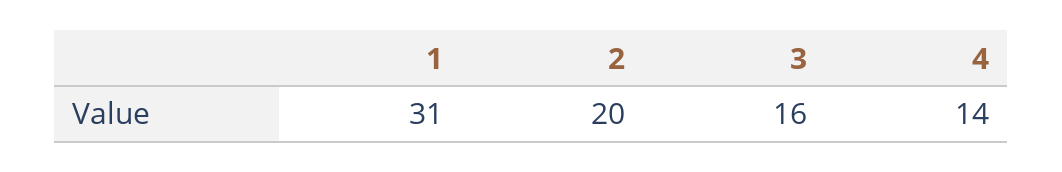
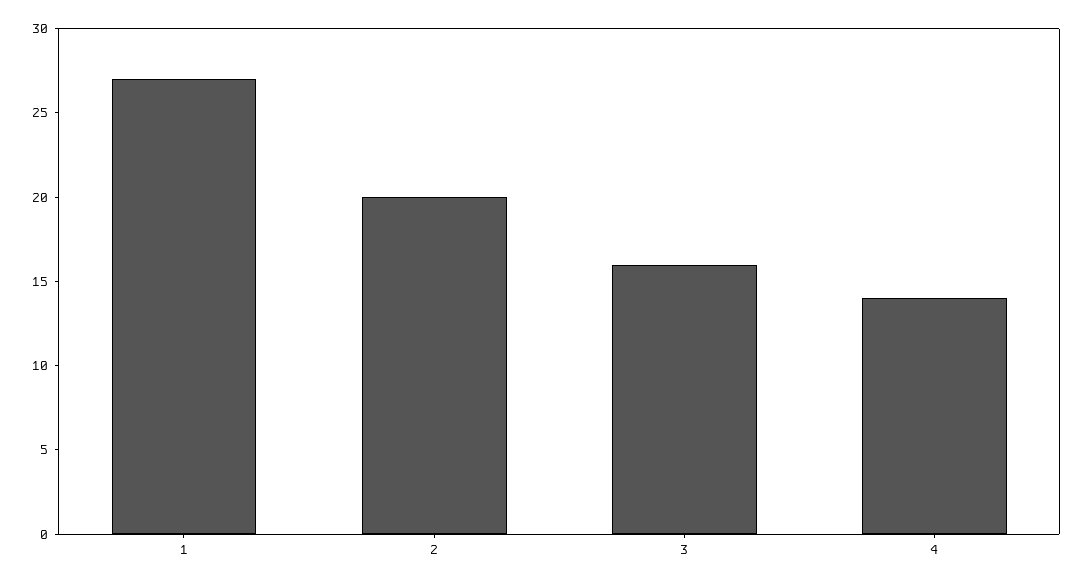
  {
-   "1": 31,
+   "1": 27,
    "2": 20,
    "3": 16,
    "4": 14
  }

